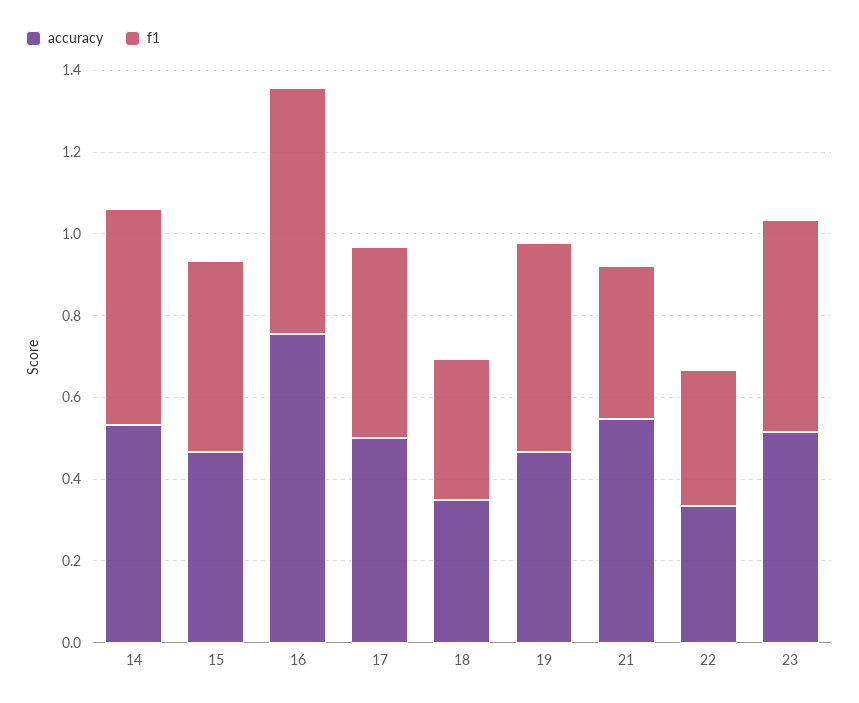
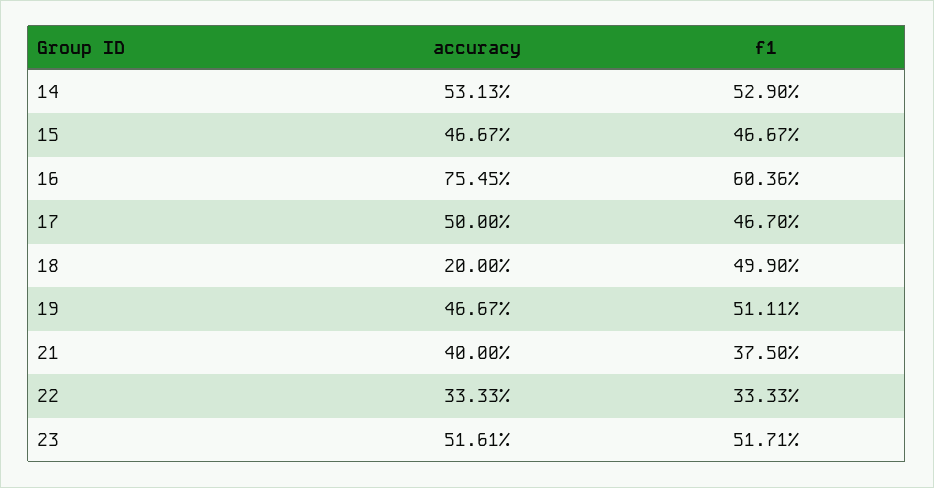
  {
    "accuracy": {
      "14": 0.5313,
      "15": 0.4667,
      "16": 0.7545,
      "17": 0.5,
-     "18": 0.35,
+     "18": 0.2,
      "19": 0.4667,
-     "21": 0.55,
+     "21": 0.4,
      "22": 0.3333,
      "23": 0.5161
    },
    "f1": {
      "14": 0.529,
      "15": 0.4667,
      "16": 0.6036,
      "17": 0.467,
-     "18": 0.35,
+     "18": 0.499,
      "19": 0.5111,
      "21": 0.375,
      "22": 0.3333,
      "23": 0.5171
    }
  }

